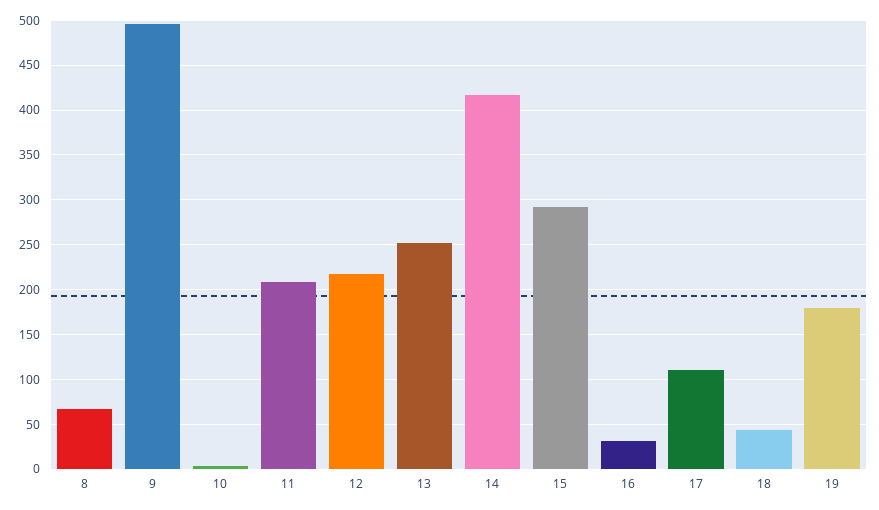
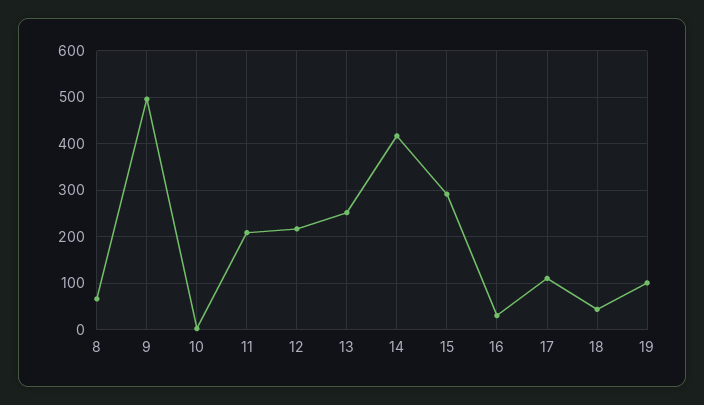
  {
    "8": 70,
    "9": 500,
    "10": 0,
    "11": 210,
    "12": 220,
    "13": 250,
    "14": 420,
    "15": 290,
    "16": 30,
    "17": 110,
    "18": 40,
-   "19": 180
+   "19": 100
  }

